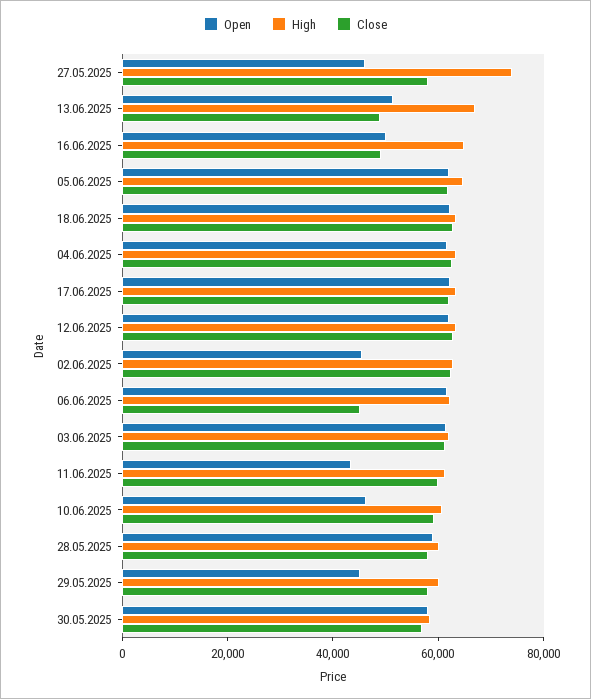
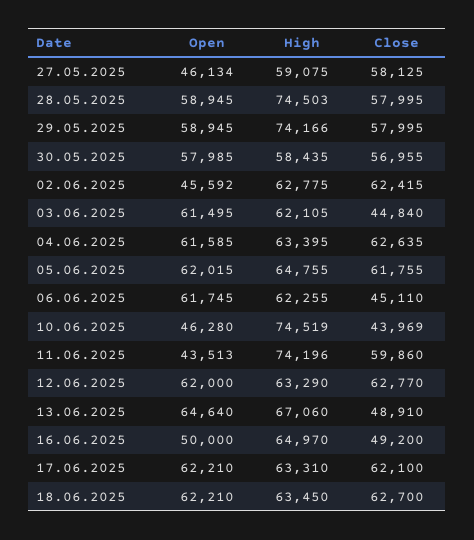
  {
    "Open": {
      "27.05.2025": 46134,
-     "13.06.2025": 50000,
+     "13.06.2025": 64640,
      "16.06.2025": 50000,
      "05.06.2025": 62015,
      "18.06.2025": 62210,
      "04.06.2025": 61585,
      "17.06.2025": 62210,
      "12.06.2025": 62000,
      "02.06.2025": 45592,
      "06.06.2025": 61745,
      "03.06.2025": 61495,
      "11.06.2025": 43513,
      "10.06.2025": 46280,
      "28.05.2025": 58945,
-     "29.05.2025": 45000,
+     "29.05.2025": 58945,
      "30.05.2025": 57985
    },
    "High": {
-     "27.05.2025": 75000,
+     "27.05.2025": 59075,
      "13.06.2025": 67060,
      "16.06.2025": 64970,
      "05.06.2025": 64755,
      "18.06.2025": 63450,
      "04.06.2025": 63395,
      "17.06.2025": 63310,
      "12.06.2025": 63290,
      "02.06.2025": 62775,
      "06.06.2025": 62255,
      "03.06.2025": 62105,
-     "11.06.2025": 60000,
+     "11.06.2025": 74196,
-     "10.06.2025": 60000,
+     "10.06.2025": 74519,
-     "28.05.2025": 60000,
+     "28.05.2025": 74503,
-     "29.05.2025": 60000,
+     "29.05.2025": 74166,
      "30.05.2025": 58435
    },
    "Close": {
      "27.05.2025": 58125,
      "13.06.2025": 48910,
      "16.06.2025": 49200,
      "05.06.2025": 61755,
      "18.06.2025": 62700,
      "04.06.2025": 62635,
      "17.06.2025": 62100,
      "12.06.2025": 62770,
      "02.06.2025": 62415,
      "06.06.2025": 45110,
-     "03.06.2025": 60000,
+     "03.06.2025": 44840,
      "11.06.2025": 59860,
-     "10.06.2025": 60000,
+     "10.06.2025": 43969,
      "28.05.2025": 57995,
      "29.05.2025": 57995,
      "30.05.2025": 56955
    }
  }

